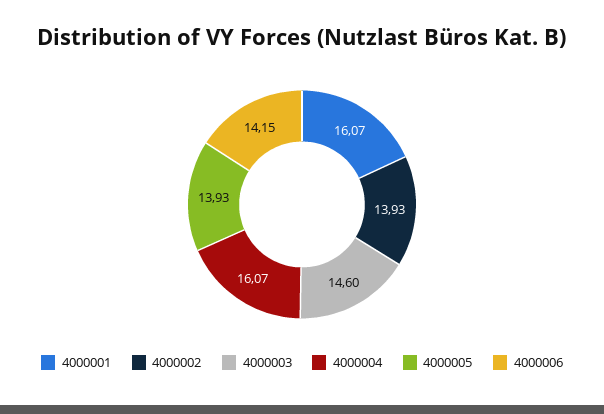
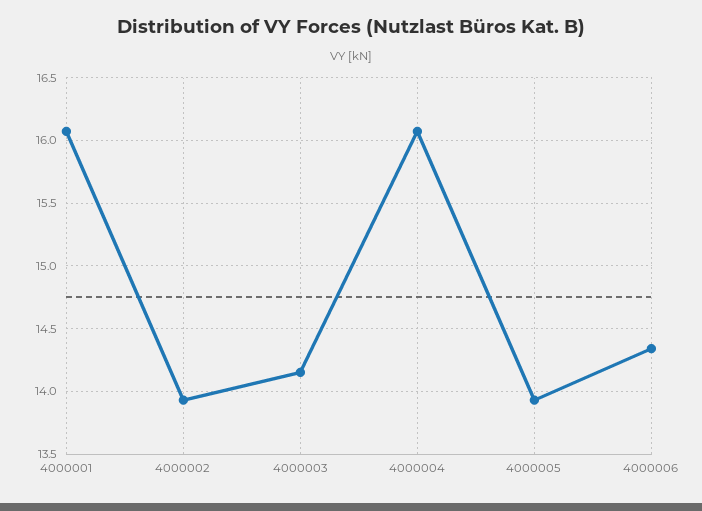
  {
    "4000001": 16.07,
    "4000002": 13.93,
-   "4000003": 14.6,
+   "4000003": 14.15,
    "4000004": 16.07,
    "4000005": 13.93,
-   "4000006": 14.15
+   "4000006": 14.35
  }

